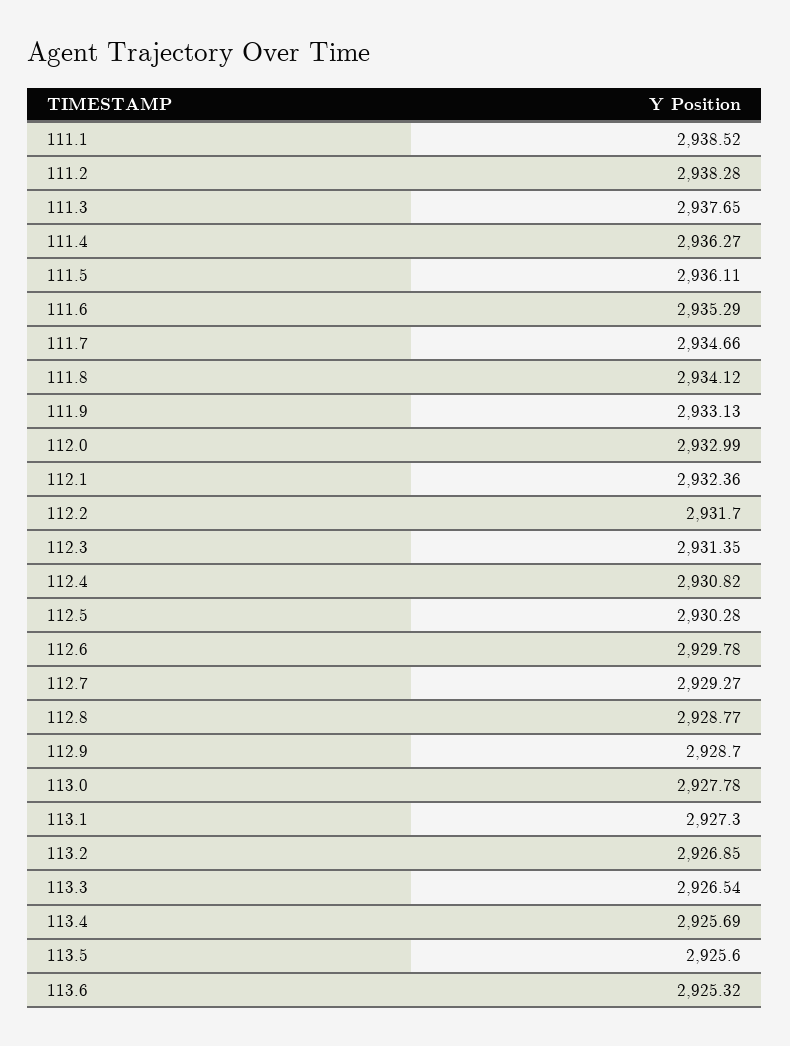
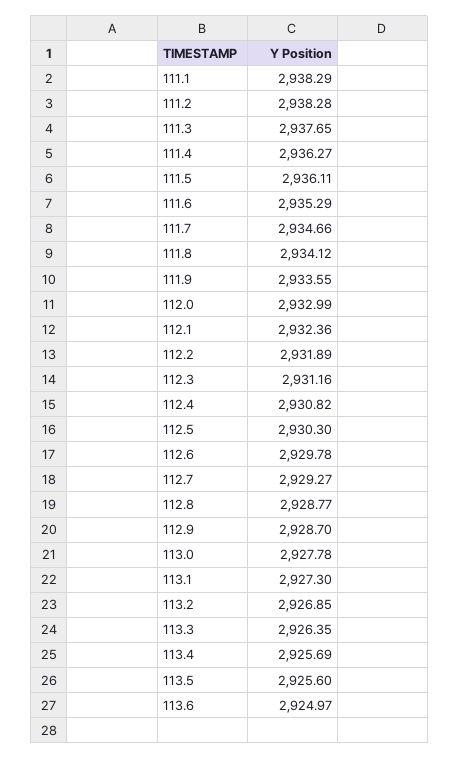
  {
-   "111.1": 2938.52,
+   "111.1": 2938.29,
    "111.2": 2938.28,
    "111.3": 2937.65,
    "111.4": 2936.27,
    "111.5": 2936.11,
    "111.6": 2935.29,
    "111.7": 2934.66,
    "111.8": 2934.12,
-   "111.9": 2933.13,
+   "111.9": 2933.55,
    "112.0": 2932.99,
    "112.1": 2932.36,
-   "112.2": 2931.7,
+   "112.2": 2931.89,
-   "112.3": 2931.35,
+   "112.3": 2931.16,
    "112.4": 2930.82,
-   "112.5": 2930.28,
+   "112.5": 2930.3,
    "112.6": 2929.78,
    "112.7": 2929.27,
    "112.8": 2928.77,
    "112.9": 2928.7,
    "113.0": 2927.78,
    "113.1": 2927.3,
    "113.2": 2926.85,
-   "113.3": 2926.54,
+   "113.3": 2926.35,
    "113.4": 2925.69,
    "113.5": 2925.6,
-   "113.6": 2925.32
+   "113.6": 2924.97
  }

